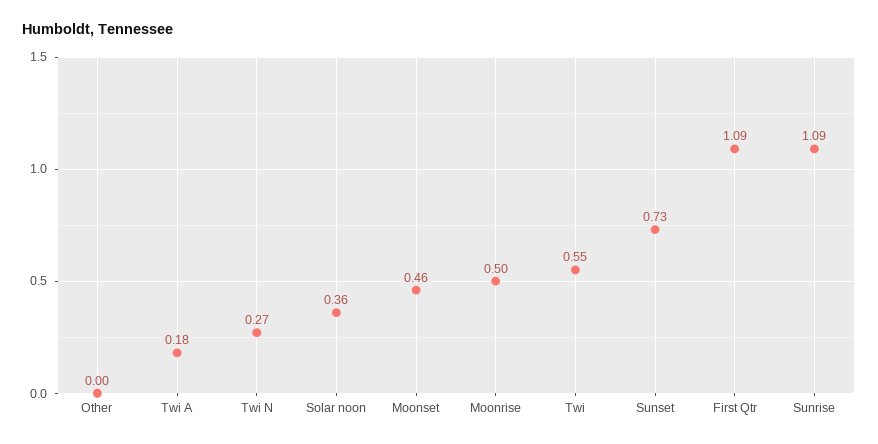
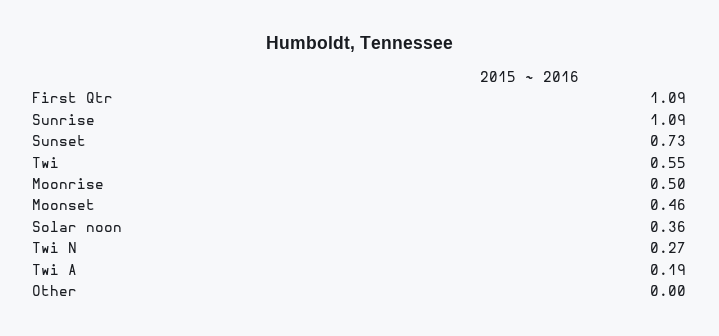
  {
    "Other": 0,
-   "Twi A": 0.18,
+   "Twi A": 0.19,
    "Twi N": 0.27,
    "Solar noon": 0.36,
    "Moonset": 0.46,
    "Moonrise": 0.5,
    "Twi": 0.55,
    "Sunset": 0.73,
    "First Qtr": 1.09,
    "Sunrise": 1.09
  }

